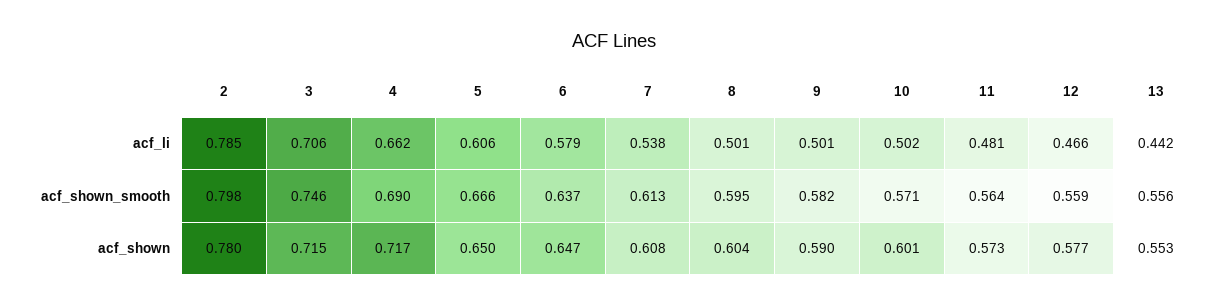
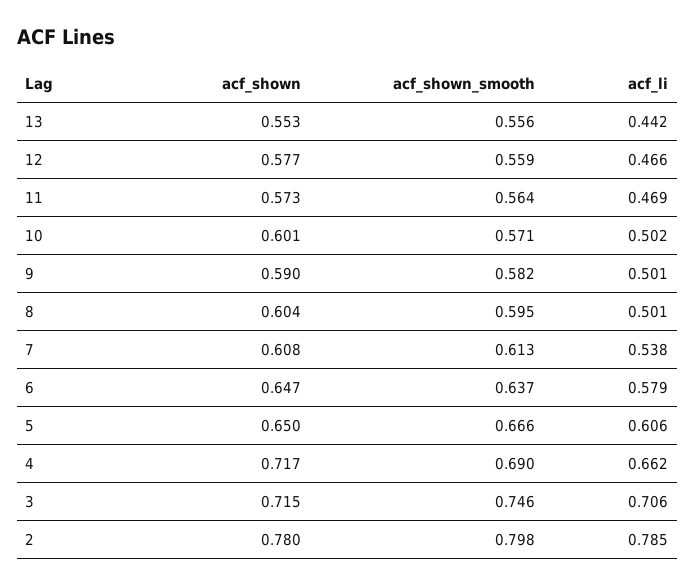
  {
    "2": {
      "acf_li": 0.785,
      "acf_shown_smooth": 0.798,
      "acf_shown": 0.78
    },
    "3": {
      "acf_li": 0.706,
      "acf_shown_smooth": 0.746,
      "acf_shown": 0.715
    },
    "4": {
      "acf_li": 0.662,
      "acf_shown_smooth": 0.69,
      "acf_shown": 0.717
    },
    "5": {
      "acf_li": 0.606,
      "acf_shown_smooth": 0.666,
      "acf_shown": 0.65
    },
    "6": {
      "acf_li": 0.579,
      "acf_shown_smooth": 0.637,
      "acf_shown": 0.647
    },
    "7": {
      "acf_li": 0.538,
      "acf_shown_smooth": 0.613,
      "acf_shown": 0.608
    },
    "8": {
      "acf_li": 0.501,
      "acf_shown_smooth": 0.595,
      "acf_shown": 0.604
    },
    "9": {
      "acf_li": 0.501,
      "acf_shown_smooth": 0.582,
      "acf_shown": 0.59
    },
    "10": {
      "acf_li": 0.502,
      "acf_shown_smooth": 0.571,
      "acf_shown": 0.601
    },
    "11": {
-     "acf_li": 0.481,
+     "acf_li": 0.469,
      "acf_shown_smooth": 0.564,
      "acf_shown": 0.573
    },
    "12": {
      "acf_li": 0.466,
      "acf_shown_smooth": 0.559,
      "acf_shown": 0.577
    },
    "13": {
      "acf_li": 0.442,
      "acf_shown_smooth": 0.556,
      "acf_shown": 0.553
    }
  }

